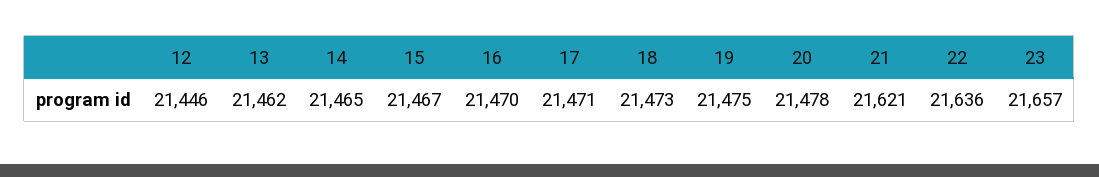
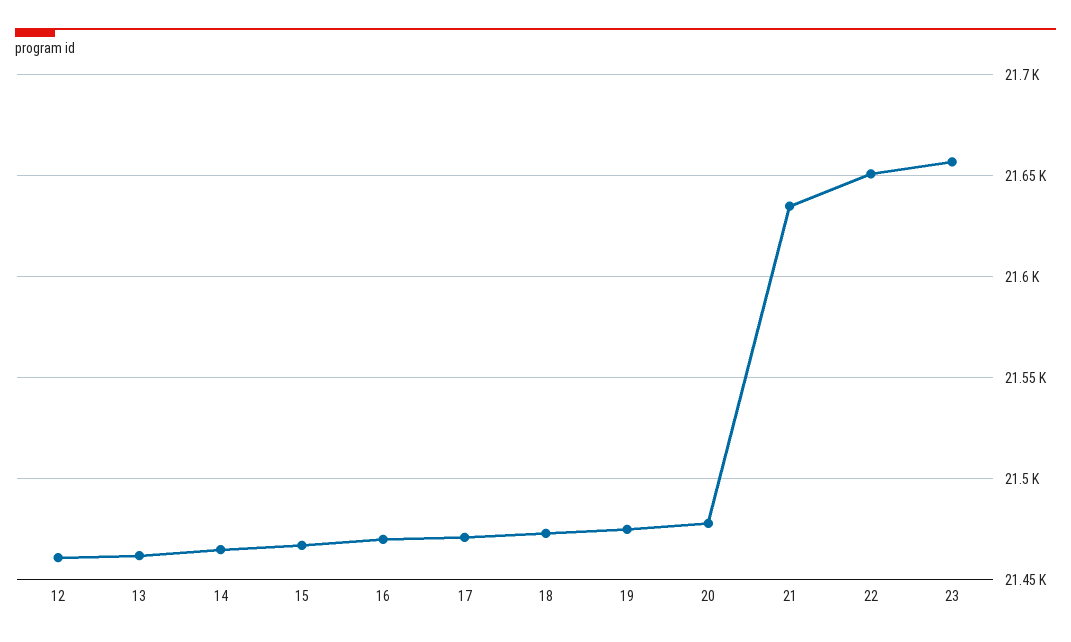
  {
-   "12": 21446,
+   "12": 21460,
    "13": 21462,
    "14": 21465,
    "15": 21467,
    "16": 21470,
    "17": 21471,
    "18": 21473,
    "19": 21475,
    "20": 21478,
-   "21": 21621,
+   "21": 21635,
-   "22": 21636,
+   "22": 21650,
    "23": 21657
  }

